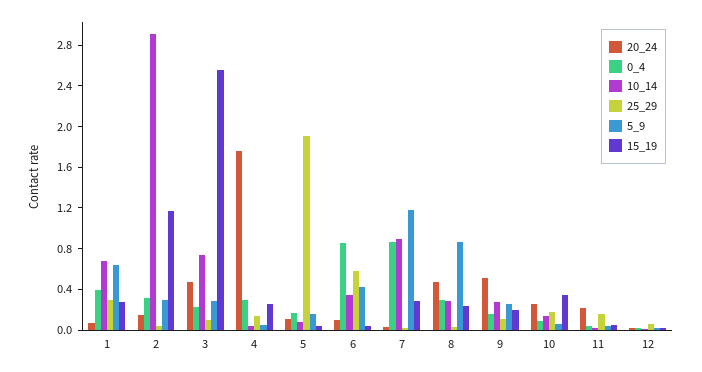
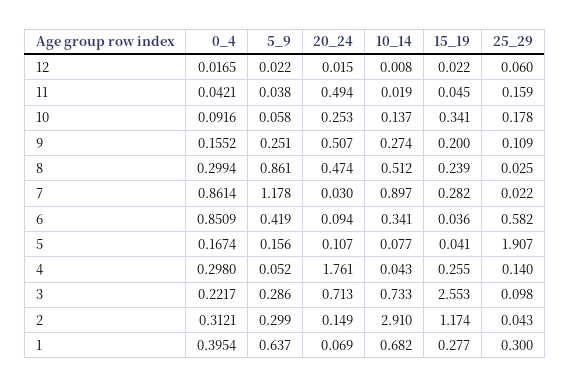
  {
    "20_24": {
      "1": 0.069,
      "2": 0.149,
-     "3": 0.5,
+     "3": 0.713,
      "4": 1.761,
      "5": 0.107,
      "6": 0.094,
      "7": 0.03,
      "8": 0.474,
      "9": 0.507,
      "10": 0.253,
-     "11": 0.2,
+     "11": 0.494,
      "12": 0.015
    },
    "0_4": {
      "1": 0.3954,
      "2": 0.3121,
      "3": 0.2217,
      "4": 0.298,
      "5": 0.1674,
      "6": 0.8509,
      "7": 0.8614,
      "8": 0.2994,
      "9": 0.1552,
      "10": 0.0916,
      "11": 0.0421,
      "12": 0.0165
    },
    "10_14": {
      "1": 0.682,
      "2": 2.91,
      "3": 0.733,
      "4": 0.043,
      "5": 0.077,
      "6": 0.341,
      "7": 0.897,
-     "8": 0.3,
+     "8": 0.512,
      "9": 0.274,
      "10": 0.137,
      "11": 0.019,
      "12": 0.008
    },
    "25_29": {
      "1": 0.3,
      "2": 0.043,
      "3": 0.098,
      "4": 0.14,
      "5": 1.907,
      "6": 0.582,
      "7": 0.022,
      "8": 0.025,
      "9": 0.109,
      "10": 0.178,
      "11": 0.159,
      "12": 0.06
    },
    "5_9": {
      "1": 0.637,
      "2": 0.299,
      "3": 0.286,
      "4": 0.052,
      "5": 0.156,
      "6": 0.419,
      "7": 1.178,
      "8": 0.861,
      "9": 0.251,
      "10": 0.058,
      "11": 0.038,
      "12": 0.022
    },
    "15_19": {
      "1": 0.277,
      "2": 1.174,
      "3": 2.553,
      "4": 0.255,
      "5": 0.041,
      "6": 0.036,
      "7": 0.282,
      "8": 0.239,
      "9": 0.2,
      "10": 0.341,
      "11": 0.045,
      "12": 0.022
    }
  }

